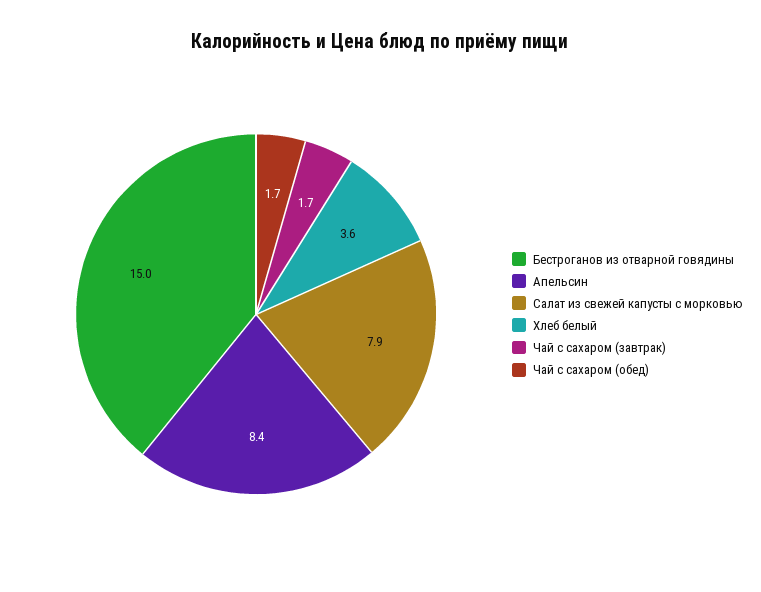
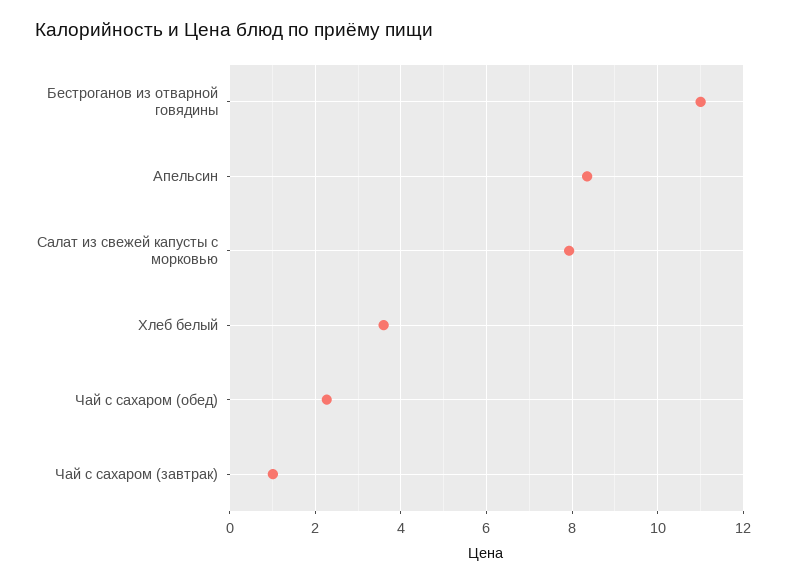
  {
-   "Бестроганов из отварной говядины": 15,
+   "Бестроганов из отварной говядины": 11,
    "Апельсин": 8.4,
    "Салат из свежей капусты с морковью": 7.9,
    "Хлеб белый": 3.6,
-   "Чай с сахаром (завтрак)": 1.7,
+   "Чай с сахаром (завтрак)": 1,
-   "Чай с сахаром (обед)": 1.7
+   "Чай с сахаром (обед)": 2.2
  }

